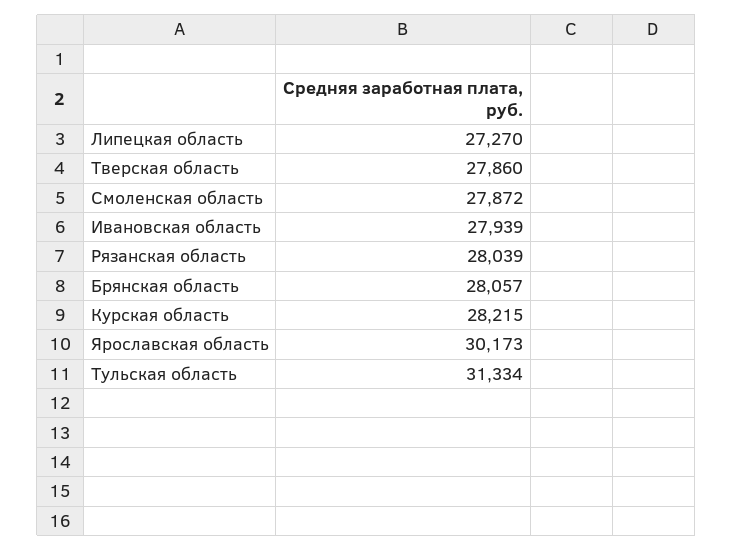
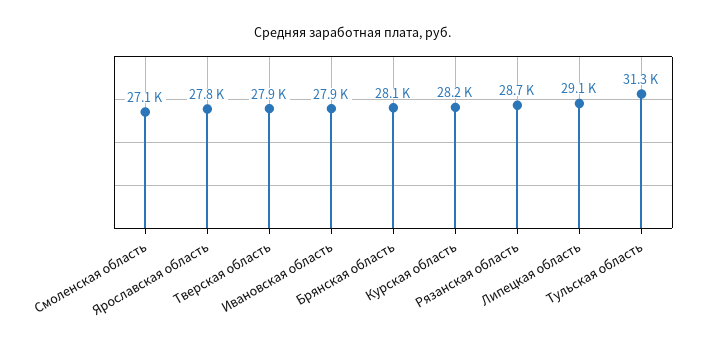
  {
-   "Липецкая область": 27270,
+   "Липецкая область": 29100,
    "Тверская область": 27860,
-   "Смоленская область": 27872,
+   "Смоленская область": 27100,
    "Ивановская область": 27939,
-   "Рязанская область": 28039,
+   "Рязанская область": 28700,
    "Брянская область": 28057,
    "Курская область": 28215,
-   "Ярославская область": 30173,
+   "Ярославская область": 27800,
    "Тульская область": 31334
  }

